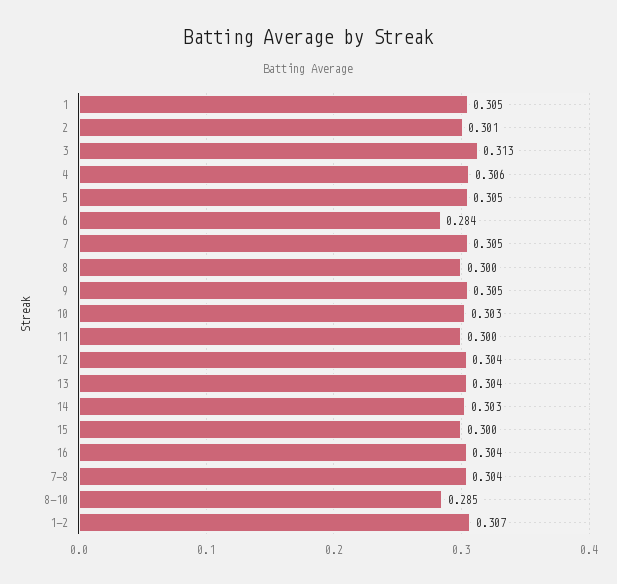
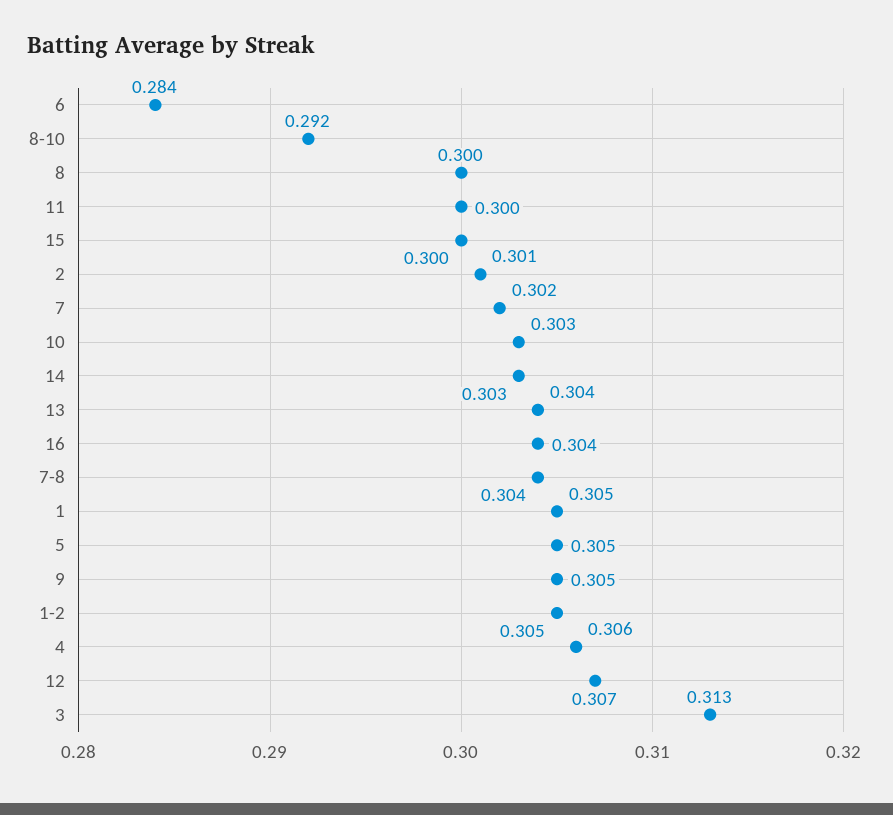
  {
    "1": 0.305,
    "2": 0.301,
    "3": 0.313,
    "4": 0.306,
    "5": 0.305,
    "6": 0.284,
-   "7": 0.305,
+   "7": 0.302,
    "8": 0.3,
    "9": 0.305,
    "10": 0.303,
    "11": 0.3,
-   "12": 0.304,
+   "12": 0.307,
    "13": 0.304,
    "14": 0.303,
    "15": 0.3,
    "16": 0.304,
    "7-8": 0.304,
-   "8-10": 0.285,
+   "8-10": 0.292,
-   "1-2": 0.307
+   "1-2": 0.305
  }

